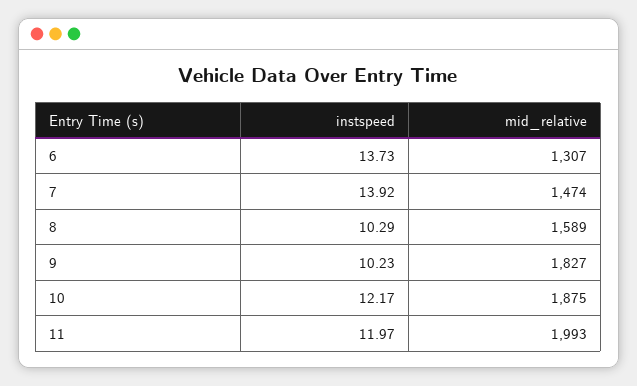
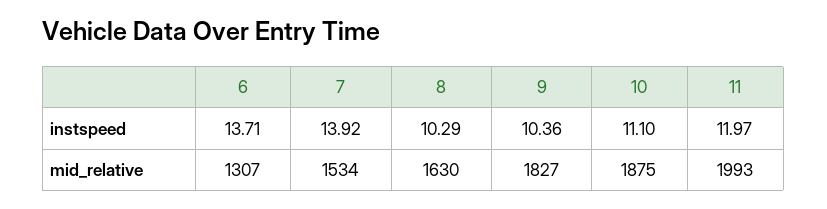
  {
    "instspeed": {
-     "6": 13.73,
+     "6": 13.71,
      "7": 13.92,
      "8": 10.29,
-     "9": 10.23,
+     "9": 10.36,
-     "10": 12.17,
+     "10": 11.1,
      "11": 11.97
    },
    "mid_relative": {
      "6": 1307,
-     "7": 1474,
+     "7": 1534,
-     "8": 1589,
+     "8": 1630,
      "9": 1827,
      "10": 1875,
      "11": 1993
    }
  }

